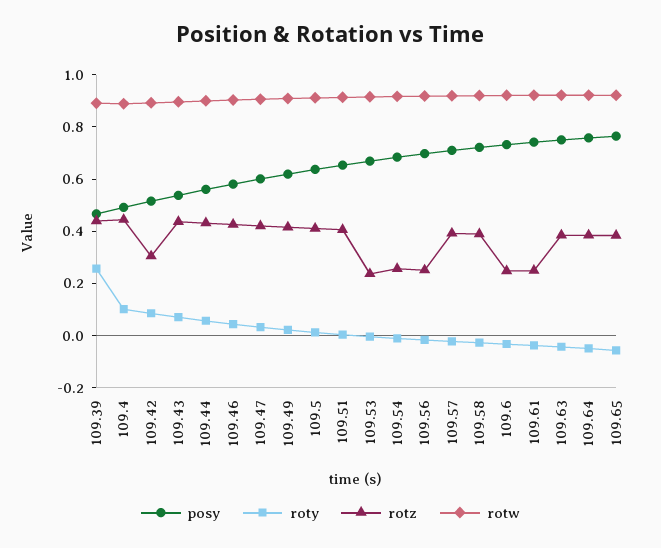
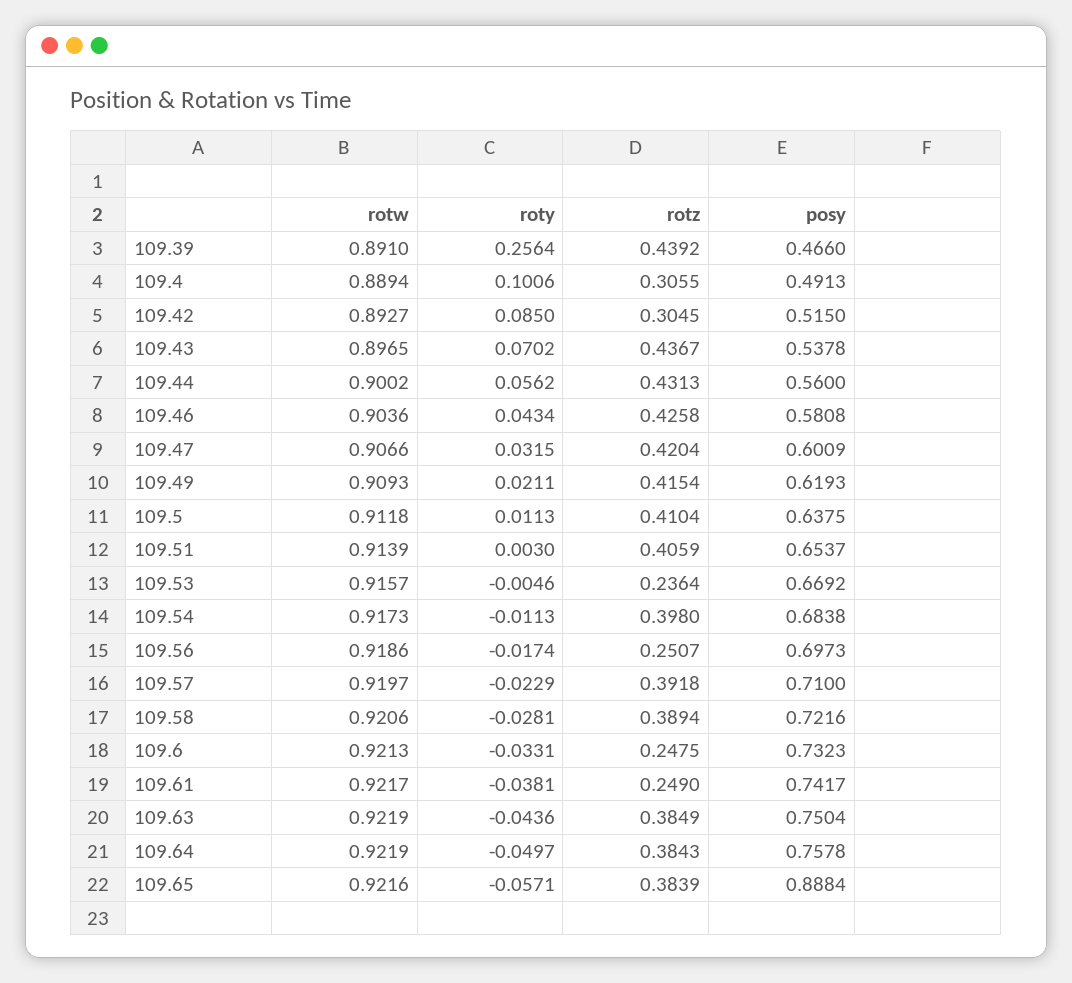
  {
    "posy": {
      "109.39": 0.466,
      "109.4": 0.4913,
      "109.42": 0.515,
      "109.43": 0.5378,
      "109.44": 0.56,
      "109.46": 0.5808,
      "109.47": 0.6009,
      "109.49": 0.6193,
      "109.5": 0.6375,
      "109.51": 0.6537,
      "109.53": 0.6692,
      "109.54": 0.6838,
      "109.56": 0.6973,
      "109.57": 0.71,
      "109.58": 0.7216,
      "109.6": 0.7323,
      "109.61": 0.7417,
      "109.63": 0.7504,
      "109.64": 0.7578,
-     "109.65": 0.75
+     "109.65": 0.8884
    },
    "roty": {
      "109.39": 0.2564,
      "109.4": 0.1006,
      "109.42": 0.085,
      "109.43": 0.0702,
      "109.44": 0.0562,
      "109.46": 0.0434,
      "109.47": 0.0315,
      "109.49": 0.0211,
      "109.5": 0.0113,
      "109.51": 0.003,
      "109.53": -0.0046,
      "109.54": -0.0113,
      "109.56": -0.0174,
      "109.57": -0.0229,
      "109.58": -0.0281,
      "109.6": -0.0331,
      "109.61": -0.0381,
      "109.63": -0.0436,
      "109.64": -0.0497,
      "109.65": -0.0571
    },
    "rotz": {
      "109.39": 0.4392,
-     "109.4": 0.45,
+     "109.4": 0.3055,
      "109.42": 0.3045,
      "109.43": 0.4367,
      "109.44": 0.4313,
      "109.46": 0.4258,
      "109.47": 0.4204,
      "109.49": 0.4154,
      "109.5": 0.4104,
      "109.51": 0.4059,
      "109.53": 0.2364,
-     "109.54": 0.25,
+     "109.54": 0.398,
      "109.56": 0.2507,
      "109.57": 0.3918,
      "109.58": 0.3894,
      "109.6": 0.2475,
      "109.61": 0.249,
      "109.63": 0.3849,
      "109.64": 0.3843,
      "109.65": 0.3839
    },
    "rotw": {
      "109.39": 0.891,
      "109.4": 0.8894,
      "109.42": 0.8927,
      "109.43": 0.8965,
      "109.44": 0.9002,
      "109.46": 0.9036,
      "109.47": 0.9066,
      "109.49": 0.9093,
      "109.5": 0.9118,
      "109.51": 0.9139,
      "109.53": 0.9157,
      "109.54": 0.9173,
      "109.56": 0.9186,
      "109.57": 0.9197,
      "109.58": 0.9206,
      "109.6": 0.9213,
      "109.61": 0.9217,
      "109.63": 0.9219,
      "109.64": 0.9219,
      "109.65": 0.9216
    }
  }

